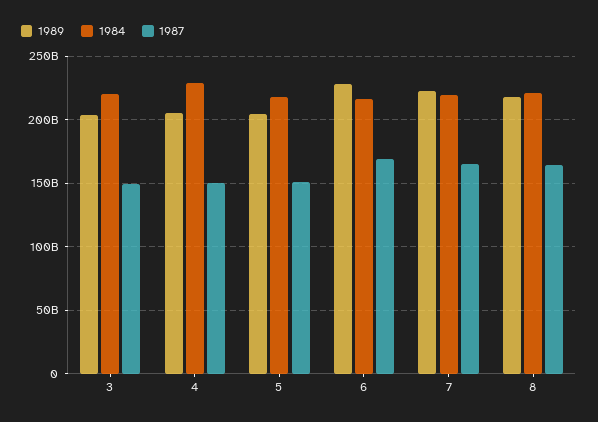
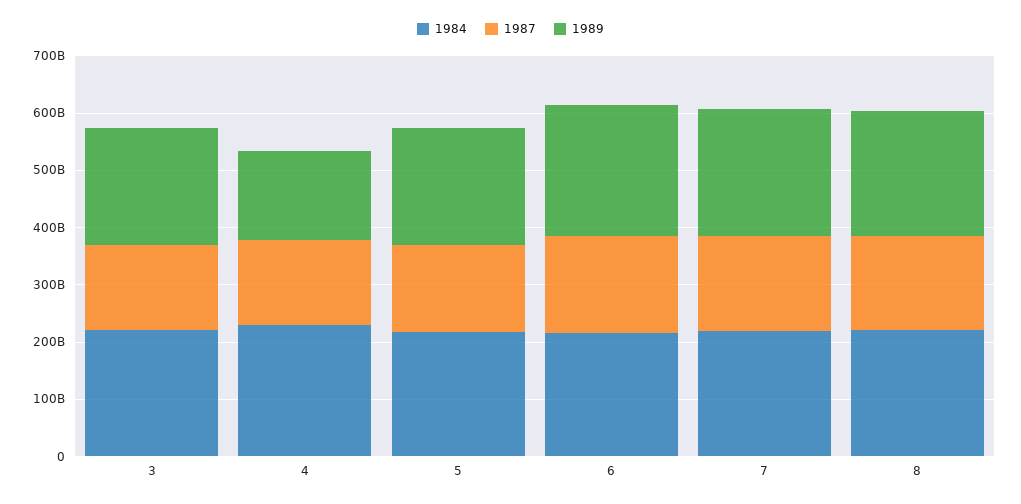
  {
    "1989": {
      "3": 205000000000,
-     "4": 205000000000,
+     "4": 160000000000,
      "5": 205000000000,
      "6": 230000000000,
      "7": 220000000000,
      "8": 220000000000
    },
    "1984": {
      "3": 220000000000,
      "4": 230000000000,
      "5": 220000000000,
      "6": 215000000000,
      "7": 220000000000,
      "8": 220000000000
    },
    "1987": {
      "3": 150000000000,
      "4": 150000000000,
      "5": 150000000000,
      "6": 170000000000,
      "7": 165000000000,
      "8": 165000000000
    }
  }

